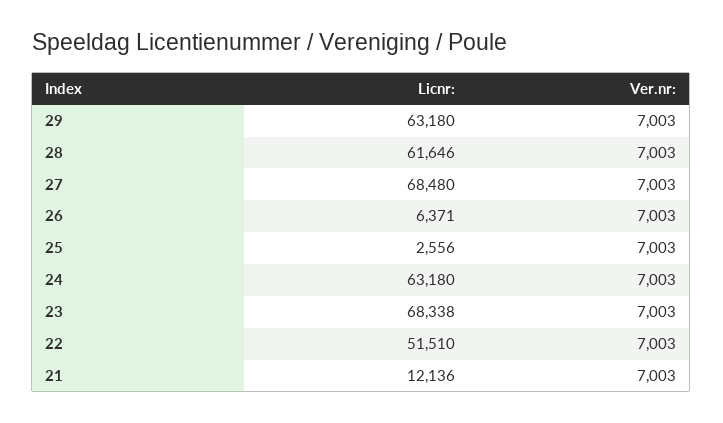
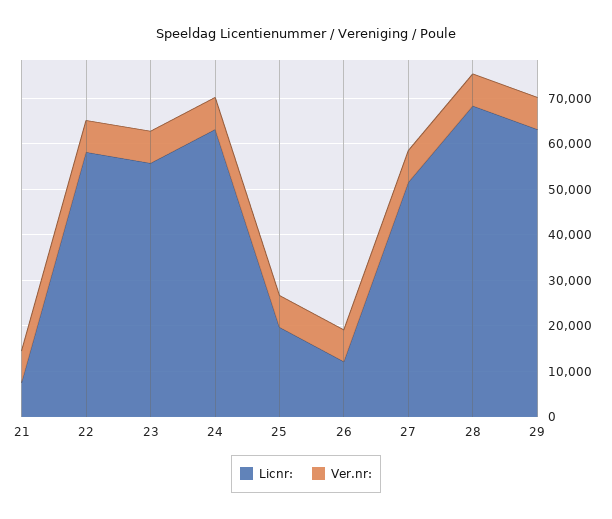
  {
    "Licnr:": {
      "29": 63180,
-     "28": 61646,
+     "28": 68000,
-     "27": 68480,
+     "27": 52000,
-     "26": 6371,
+     "26": 12000,
-     "25": 2556,
+     "25": 20000,
      "24": 63180,
-     "23": 68338,
+     "23": 56000,
-     "22": 51510,
+     "22": 58000,
-     "21": 12136
+     "21": 8000
    },
    "Ver.nr:": {
      "29": 7003,
      "28": 7003,
      "27": 7003,
      "26": 7003,
      "25": 7003,
      "24": 7003,
      "23": 7003,
      "22": 7003,
      "21": 7003
    }
  }

